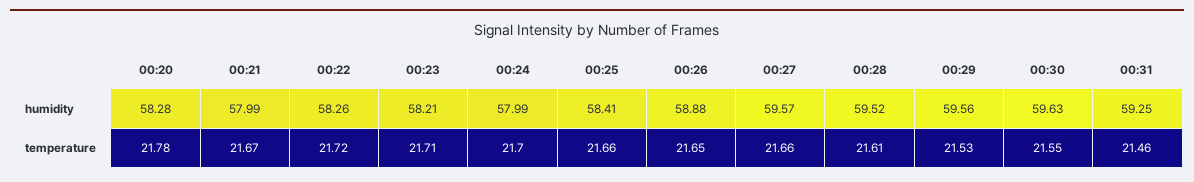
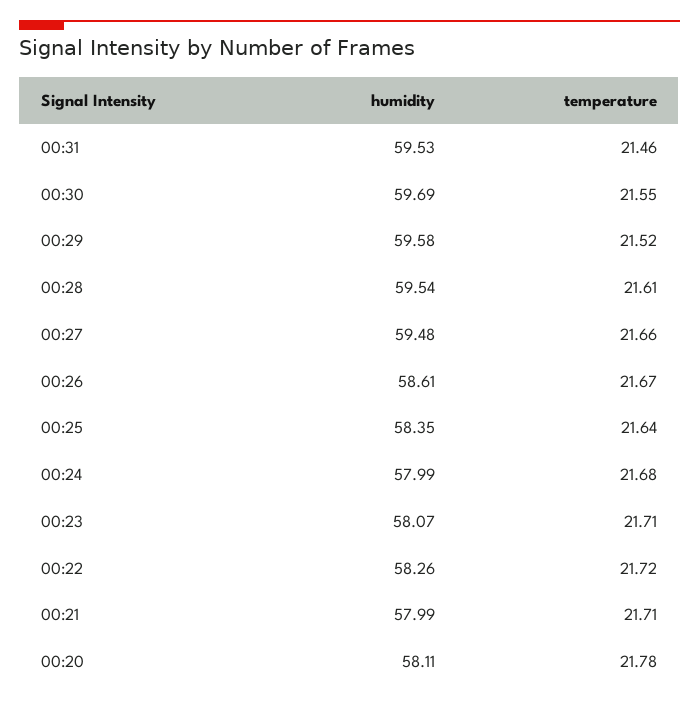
  {
    "00:20": {
-     "humidity": 58.28,
+     "humidity": 58.11,
      "temperature": 21.78
    },
    "00:21": {
      "humidity": 57.99,
-     "temperature": 21.67
+     "temperature": 21.71
    },
    "00:22": {
      "humidity": 58.26,
      "temperature": 21.72
    },
    "00:23": {
-     "humidity": 58.21,
+     "humidity": 58.07,
      "temperature": 21.71
    },
    "00:24": {
      "humidity": 57.99,
-     "temperature": 21.7
+     "temperature": 21.68
    },
    "00:25": {
-     "humidity": 58.41,
+     "humidity": 58.35,
-     "temperature": 21.66
+     "temperature": 21.64
    },
    "00:26": {
-     "humidity": 58.88,
+     "humidity": 58.61,
-     "temperature": 21.65
+     "temperature": 21.67
    },
    "00:27": {
-     "humidity": 59.57,
+     "humidity": 59.48,
      "temperature": 21.66
    },
    "00:28": {
-     "humidity": 59.52,
+     "humidity": 59.54,
      "temperature": 21.61
    },
    "00:29": {
-     "humidity": 59.56,
+     "humidity": 59.58,
-     "temperature": 21.53
+     "temperature": 21.52
    },
    "00:30": {
-     "humidity": 59.63,
+     "humidity": 59.69,
      "temperature": 21.55
    },
    "00:31": {
-     "humidity": 59.25,
+     "humidity": 59.53,
      "temperature": 21.46
    }
  }

